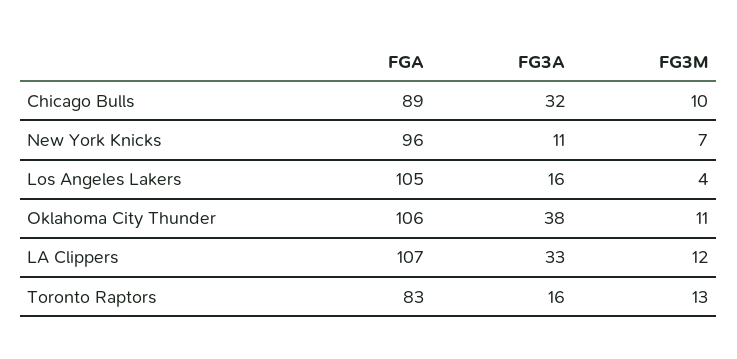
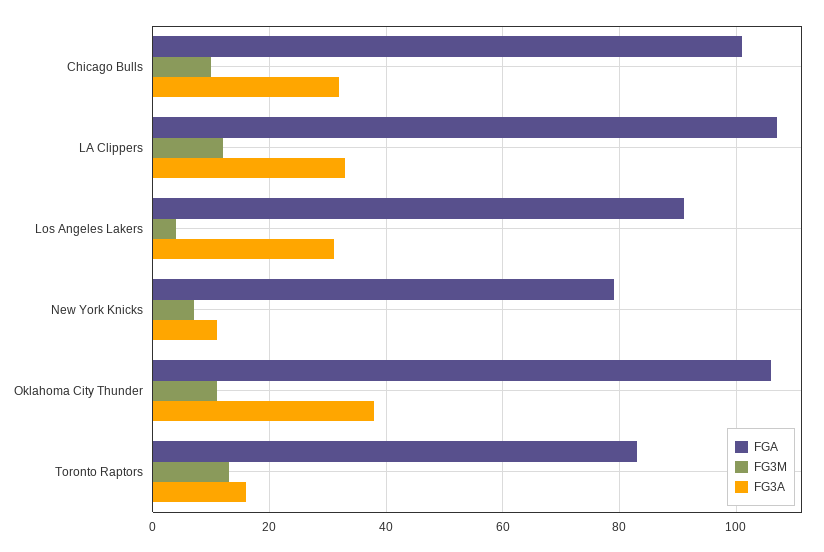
  {
    "FGA": {
-     "Chicago Bulls": 89,
+     "Chicago Bulls": 100,
-     "New York Knicks": 96,
+     "New York Knicks": 80,
-     "Los Angeles Lakers": 105,
+     "Los Angeles Lakers": 90,
      "Oklahoma City Thunder": 106,
      "LA Clippers": 107,
      "Toronto Raptors": 83
    },
    "FG3A": {
      "Chicago Bulls": 32,
      "New York Knicks": 11,
-     "Los Angeles Lakers": 16,
+     "Los Angeles Lakers": 30,
      "Oklahoma City Thunder": 38,
      "LA Clippers": 33,
      "Toronto Raptors": 16
    },
    "FG3M": {
      "Chicago Bulls": 10,
      "New York Knicks": 7,
      "Los Angeles Lakers": 4,
      "Oklahoma City Thunder": 11,
      "LA Clippers": 12,
      "Toronto Raptors": 13
    }
  }

